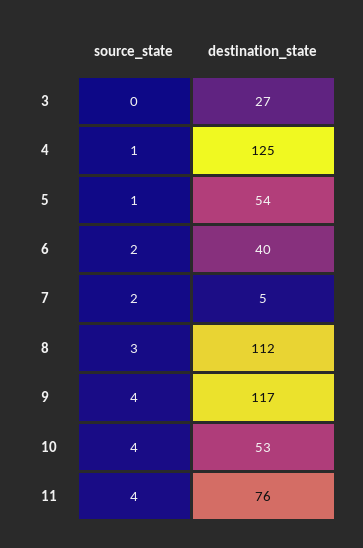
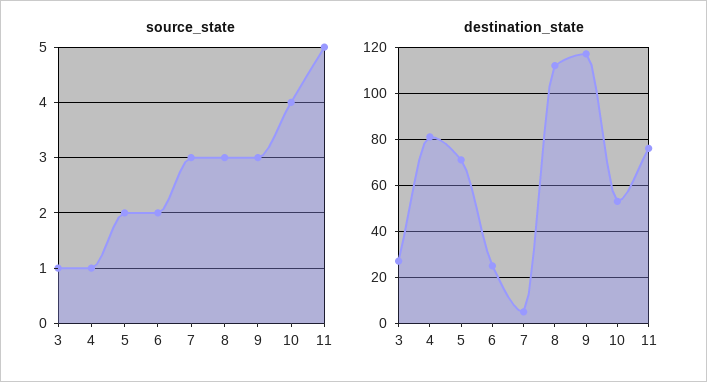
  {
    "source_state": {
-     "3": 0,
+     "3": 1,
      "4": 1,
-     "5": 1,
+     "5": 2,
      "6": 2,
-     "7": 2,
+     "7": 3,
      "8": 3,
-     "9": 4,
+     "9": 3,
      "10": 4,
-     "11": 4
+     "11": 5
    },
    "destination_state": {
      "3": 27,
-     "4": 125,
+     "4": 80,
-     "5": 54,
+     "5": 70,
-     "6": 40,
+     "6": 25,
      "7": 5,
      "8": 112,
      "9": 117,
      "10": 53,
      "11": 76
    }
  }

